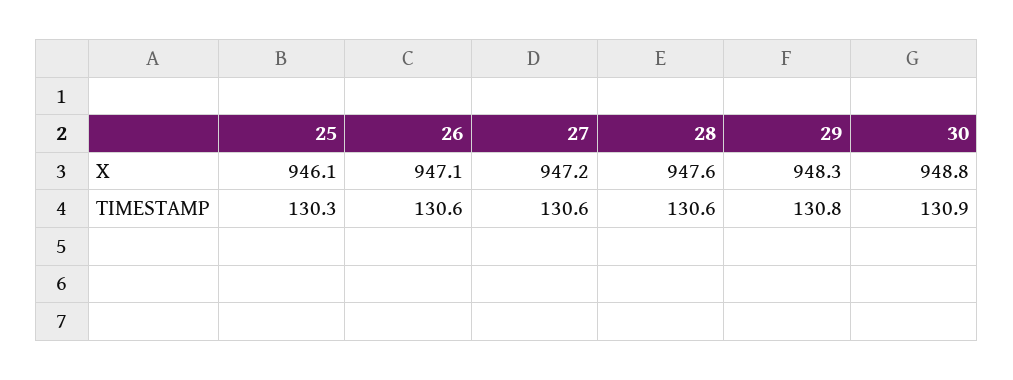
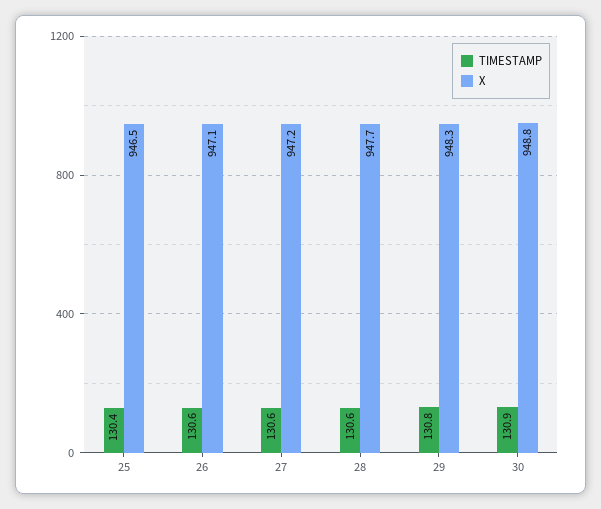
  {
    "X": {
-     "25": 946.1,
+     "25": 946.5,
      "26": 947.1,
      "27": 947.2,
-     "28": 947.6,
+     "28": 947.7,
      "29": 948.3,
      "30": 948.8
    },
    "TIMESTAMP": {
-     "25": 130.3,
+     "25": 130.4,
      "26": 130.6,
      "27": 130.6,
      "28": 130.6,
      "29": 130.8,
      "30": 130.9
    }
  }

